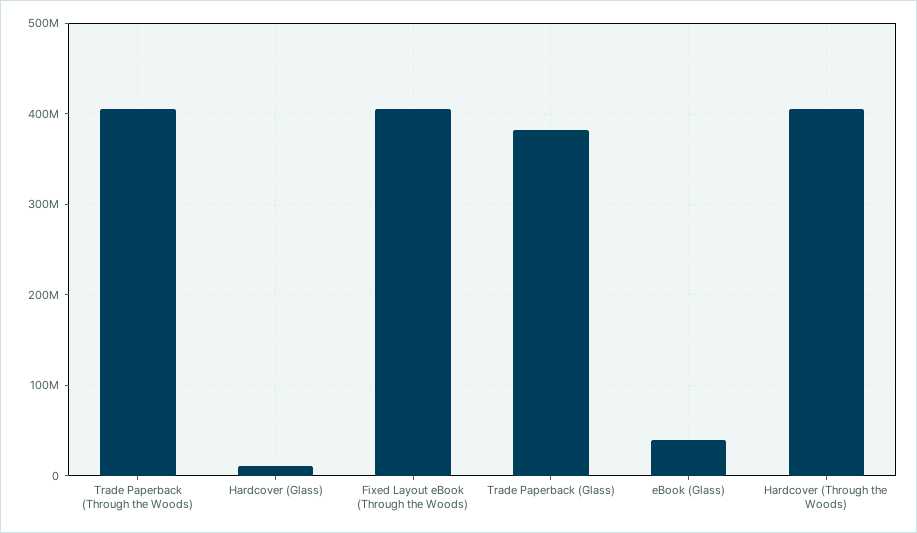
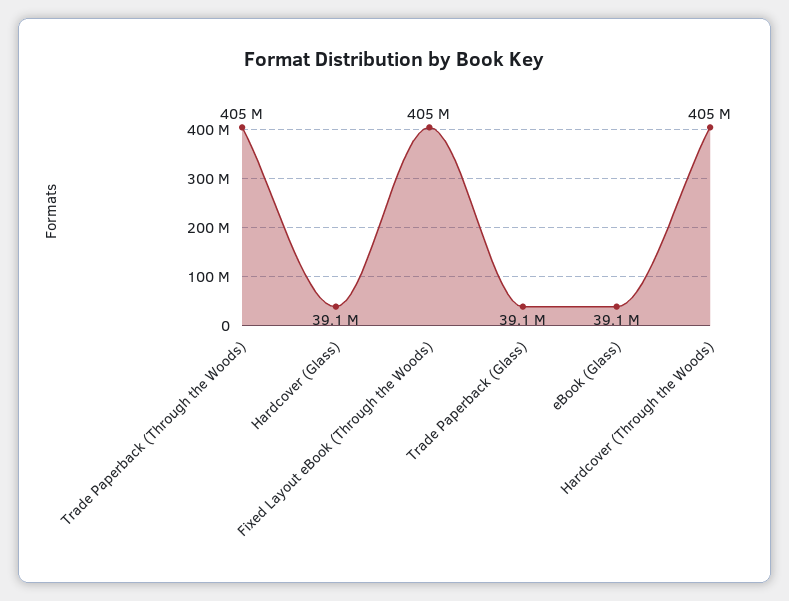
  {
    "Trade Paperback (Through the Woods)": 405000000,
-   "Hardcover (Glass)": 10000000,
+   "Hardcover (Glass)": 39100000,
    "Fixed Layout eBook (Through the Woods)": 405000000,
-   "Trade Paperback (Glass)": 380000000,
+   "Trade Paperback (Glass)": 39100000,
    "eBook (Glass)": 39100000,
    "Hardcover (Through the Woods)": 405000000
  }

